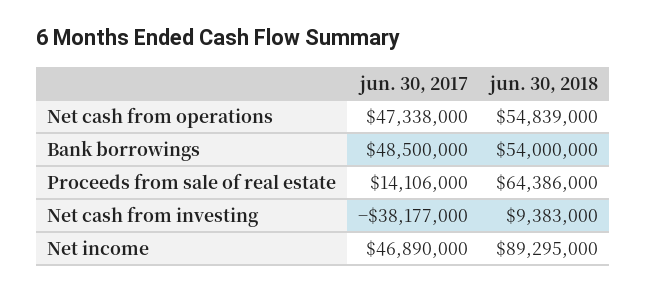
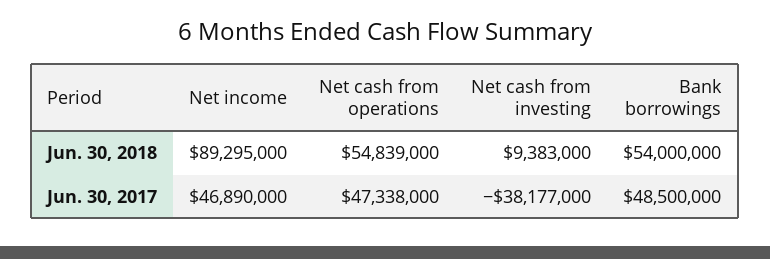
  {
    "jun. 30, 2017": {
      "Net cash from operations": 47338000,
      "Bank borrowings": 48500000,
-     "Proceeds from sale of real estate": 14106000,
      "Net cash from investing": -38177000,
      "Net income": 46890000
    },
    "jun. 30, 2018": {
      "Net cash from operations": 54839000,
      "Bank borrowings": 54000000,
-     "Proceeds from sale of real estate": 64386000,
      "Net cash from investing": 9383000,
      "Net income": 89295000
    }
  }

